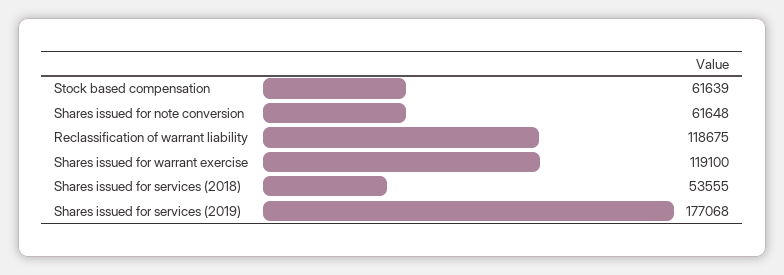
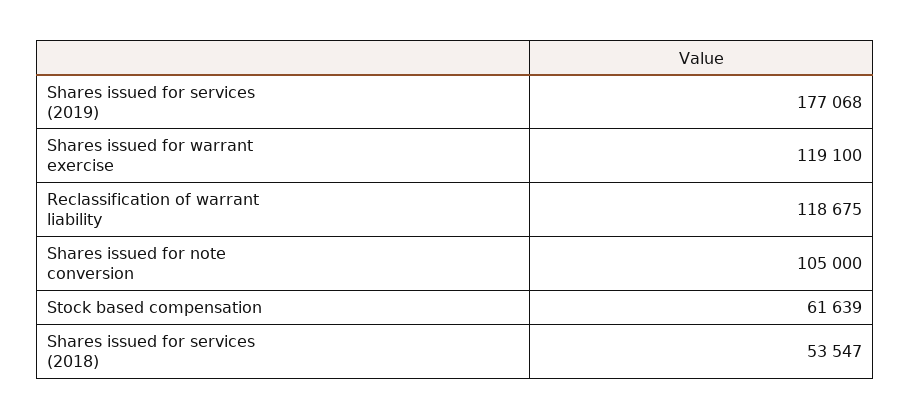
  {
    "Stock based compensation": 61639,
-   "Shares issued for note conversion": 61648,
+   "Shares issued for note conversion": 105000,
    "Reclassification of warrant liability": 118675,
    "Shares issued for warrant exercise": 119100,
-   "Shares issued for services (2018)": 53555,
+   "Shares issued for services (2018)": 53547,
    "Shares issued for services (2019)": 177068
  }

